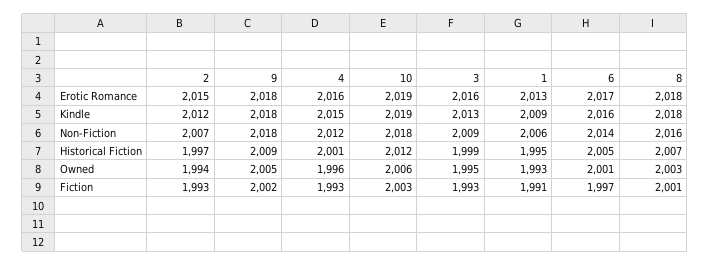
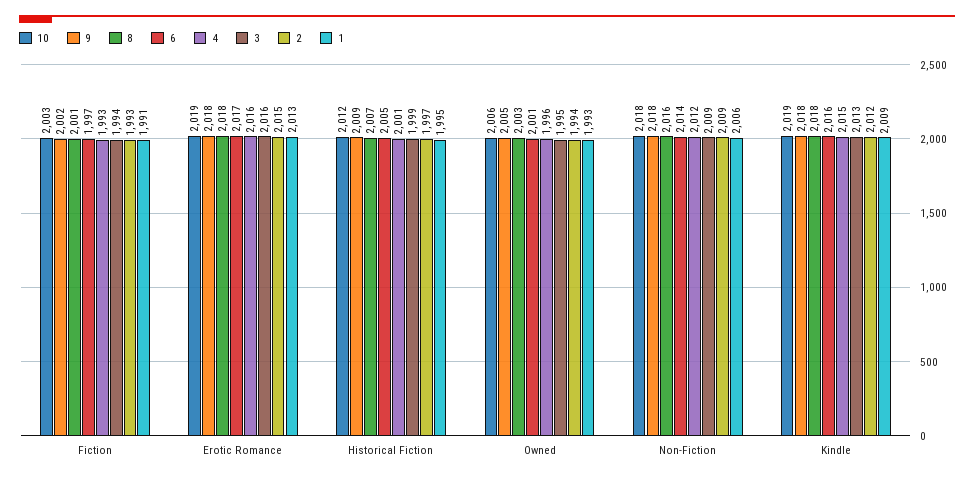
  {
    "2": {
      "Erotic Romance": 2015,
      "Kindle": 2012,
-     "Non-Fiction": 2007,
+     "Non-Fiction": 2009,
      "Historical Fiction": 1997,
      "Owned": 1994,
      "Fiction": 1993
    },
    "9": {
      "Erotic Romance": 2018,
      "Kindle": 2018,
      "Non-Fiction": 2018,
      "Historical Fiction": 2009,
      "Owned": 2005,
      "Fiction": 2002
    },
    "4": {
      "Erotic Romance": 2016,
      "Kindle": 2015,
      "Non-Fiction": 2012,
      "Historical Fiction": 2001,
      "Owned": 1996,
      "Fiction": 1993
    },
    "10": {
      "Erotic Romance": 2019,
      "Kindle": 2019,
      "Non-Fiction": 2018,
      "Historical Fiction": 2012,
      "Owned": 2006,
      "Fiction": 2003
    },
    "3": {
      "Erotic Romance": 2016,
      "Kindle": 2013,
      "Non-Fiction": 2009,
      "Historical Fiction": 1999,
      "Owned": 1995,
-     "Fiction": 1993
+     "Fiction": 1994
    },
    "1": {
      "Erotic Romance": 2013,
      "Kindle": 2009,
      "Non-Fiction": 2006,
      "Historical Fiction": 1995,
      "Owned": 1993,
      "Fiction": 1991
    },
    "6": {
      "Erotic Romance": 2017,
      "Kindle": 2016,
      "Non-Fiction": 2014,
      "Historical Fiction": 2005,
      "Owned": 2001,
      "Fiction": 1997
    },
    "8": {
      "Erotic Romance": 2018,
      "Kindle": 2018,
      "Non-Fiction": 2016,
      "Historical Fiction": 2007,
      "Owned": 2003,
      "Fiction": 2001
    }
  }

